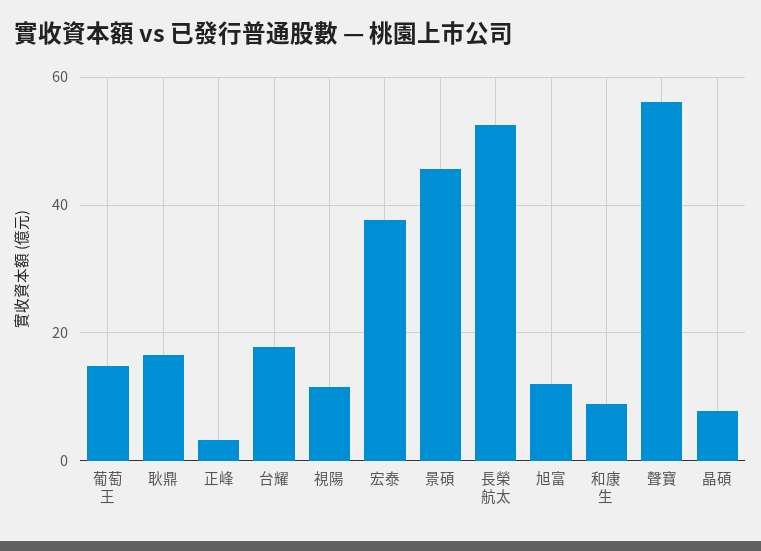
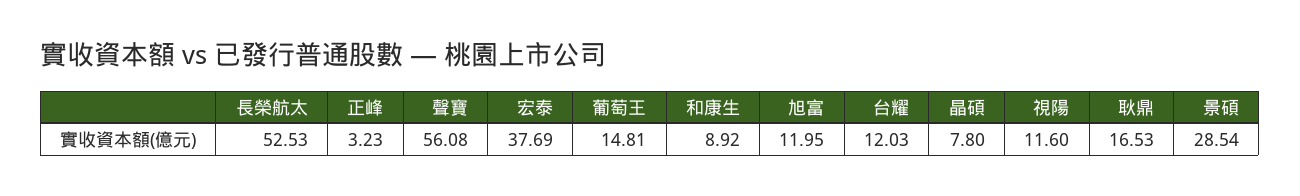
  {
    "葡萄王": 14.81,
    "耿鼎": 16.53,
    "正峰": 3.23,
-   "台耀": 18,
+   "台耀": 12.03,
    "視陽": 11.6,
    "宏泰": 37.69,
-   "景碩": 46,
+   "景碩": 28.54,
    "長榮航太": 52.53,
    "旭富": 11.95,
    "和康生": 8.92,
    "聲寶": 56.08,
    "晶碩": 7.8
  }

